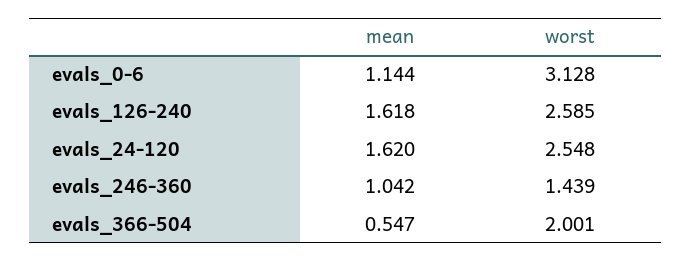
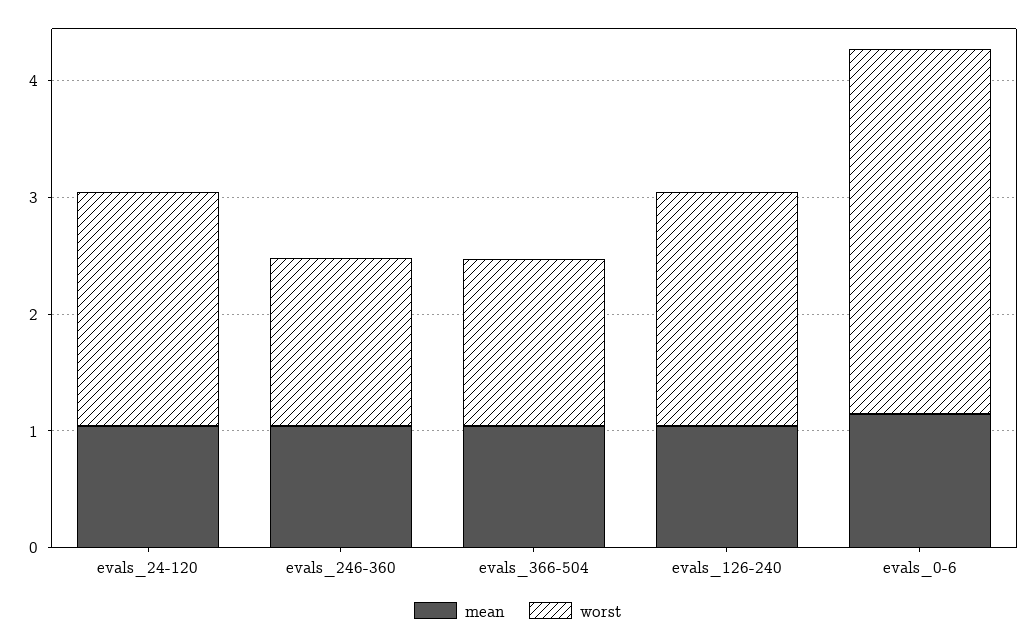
  {
    "mean": {
      "evals_0-6": 1.144,
-     "evals_126-240": 1.618,
+     "evals_126-240": 1,
-     "evals_24-120": 1.62,
+     "evals_24-120": 1,
      "evals_246-360": 1.042,
-     "evals_366-504": 0.547
+     "evals_366-504": 1
    },
    "worst": {
      "evals_0-6": 3.128,
-     "evals_126-240": 2.585,
+     "evals_126-240": 2,
-     "evals_24-120": 2.548,
+     "evals_24-120": 2,
      "evals_246-360": 1.439,
-     "evals_366-504": 2.001
+     "evals_366-504": 1.4
    }
  }

